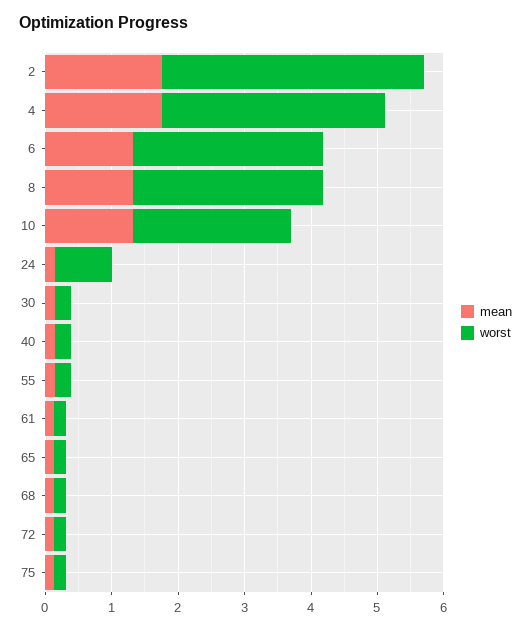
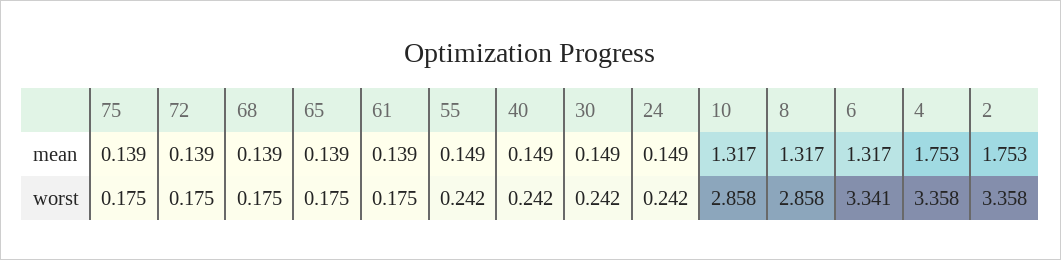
  {
    "mean": {
      "2": 1.753,
      "4": 1.753,
      "6": 1.317,
      "8": 1.317,
      "10": 1.317,
      "24": 0.149,
      "30": 0.149,
      "40": 0.149,
      "55": 0.149,
      "61": 0.139,
      "65": 0.139,
      "68": 0.139,
      "72": 0.139,
      "75": 0.139
    },
    "worst": {
-     "2": 4,
+     "2": 3.358,
      "4": 3.358,
-     "6": 2.8,
+     "6": 3.341,
      "8": 2.858,
-     "10": 2.4,
+     "10": 2.858,
-     "24": 0.8,
+     "24": 0.242,
      "30": 0.242,
      "40": 0.242,
      "55": 0.242,
      "61": 0.175,
      "65": 0.175,
      "68": 0.175,
      "72": 0.175,
      "75": 0.175
    }
  }

